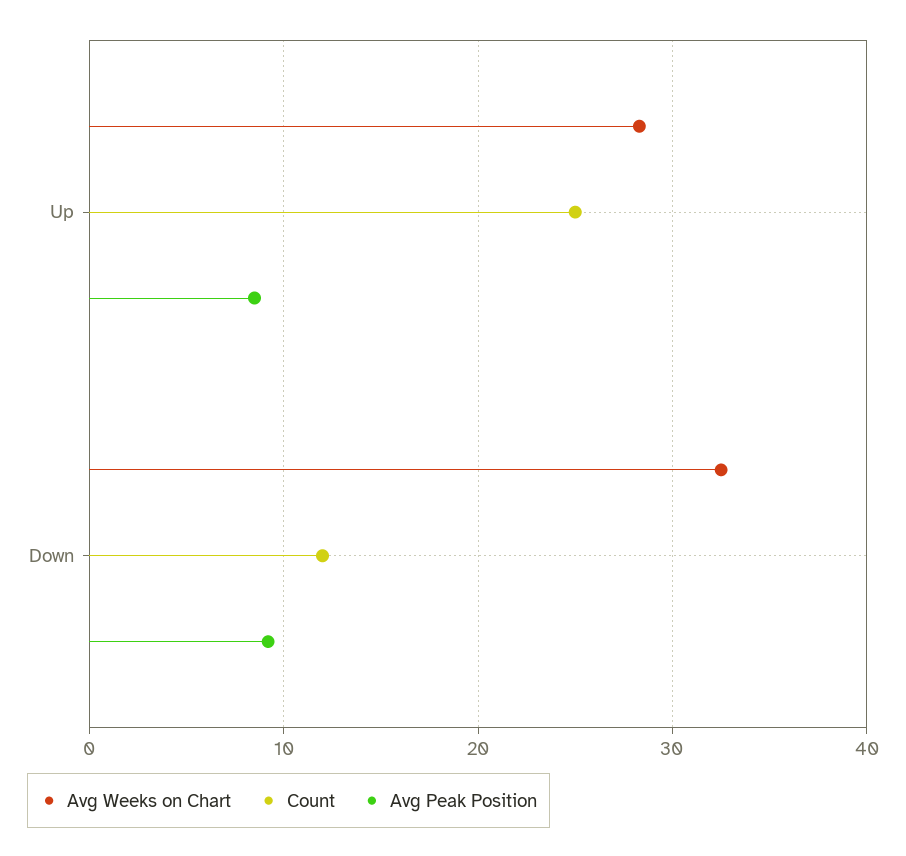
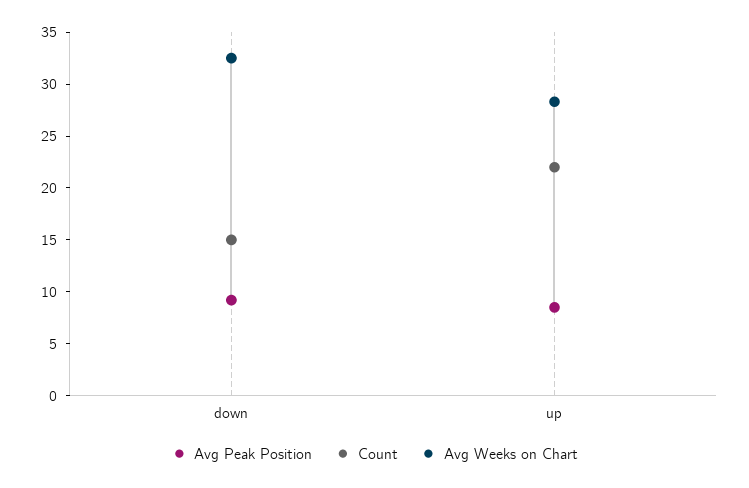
  {
    "Avg Weeks on Chart": {
      "Up": 28,
      "Down": 33
    },
    "Count": {
-     "Up": 25,
+     "Up": 22,
-     "Down": 12
+     "Down": 15
    },
    "Avg Peak Position": {
      "Up": 9,
      "Down": 9
    }
  }

